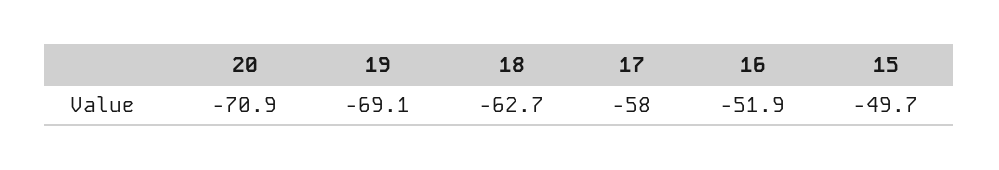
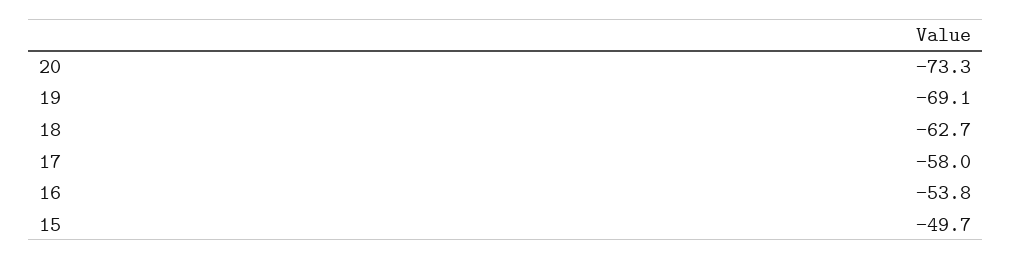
  {
-   "20": -70.9,
+   "20": -73.3,
    "19": -69.1,
    "18": -62.7,
    "17": -58,
-   "16": -51.9,
+   "16": -53.8,
    "15": -49.7
  }

